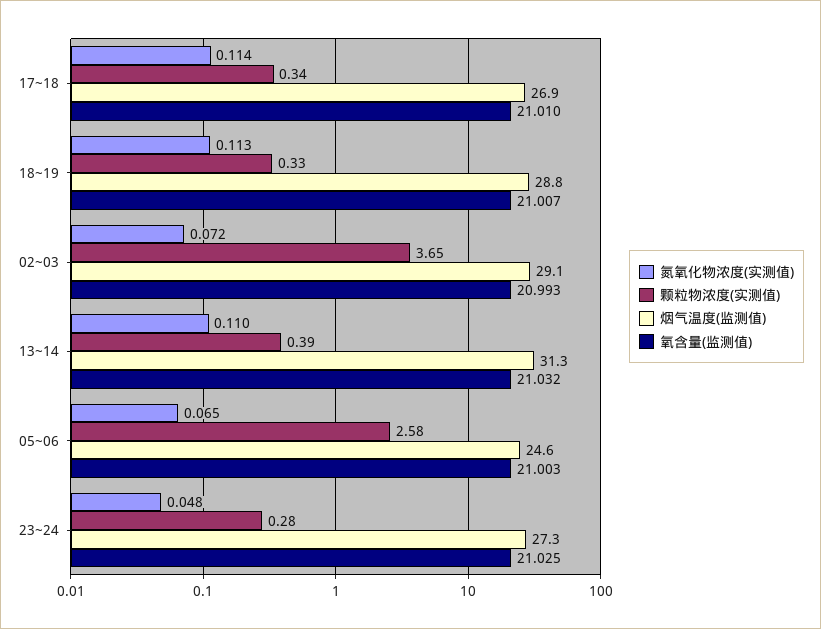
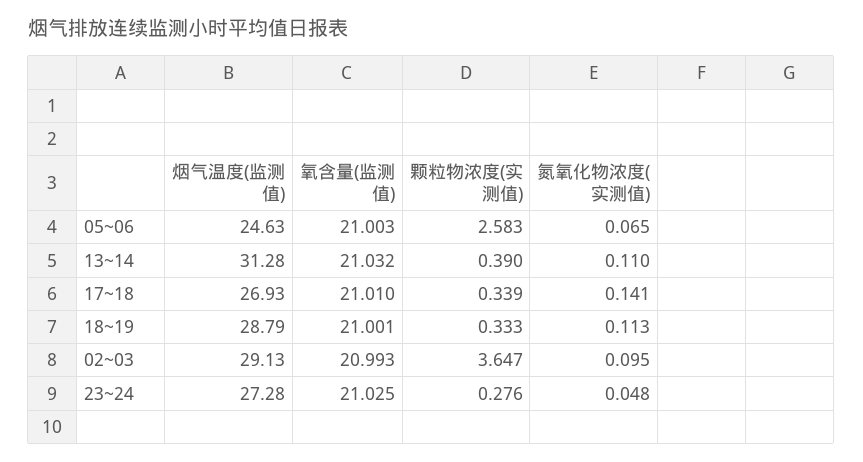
  {
    "氮氧化物浓度(实测值)": {
-     "17~18": 0.114,
+     "17~18": 0.141,
      "18~19": 0.113,
-     "02~03": 0.072,
+     "02~03": 0.095,
      "13~14": 0.11,
      "05~06": 0.065,
      "23~24": 0.048
    },
    "颗粒物浓度(实测值)": {
      "17~18": 0.339,
      "18~19": 0.333,
      "02~03": 3.647,
      "13~14": 0.39,
      "05~06": 2.583,
      "23~24": 0.276
    },
    "烟气温度(监测值)": {
      "17~18": 26.93,
      "18~19": 28.79,
      "02~03": 29.13,
      "13~14": 31.28,
      "05~06": 24.63,
      "23~24": 27.28
    },
    "氧含量(监测值)": {
      "17~18": 21.01,
-     "18~19": 21.007,
+     "18~19": 21.001,
      "02~03": 20.993,
      "13~14": 21.032,
      "05~06": 21.003,
      "23~24": 21.025
    }
  }

